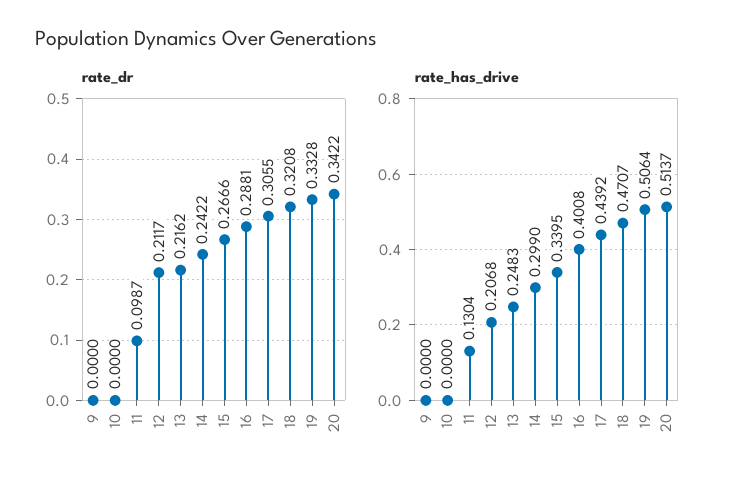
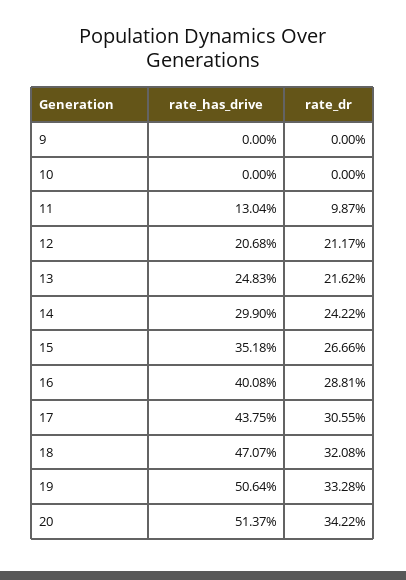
  {
    "rate_dr": {
      "9": 0,
      "10": 0,
      "11": 0.0987,
      "12": 0.2117,
      "13": 0.2162,
      "14": 0.2422,
      "15": 0.2666,
      "16": 0.2881,
      "17": 0.3055,
      "18": 0.3208,
      "19": 0.3328,
      "20": 0.3422
    },
    "rate_has_drive": {
      "9": 0,
      "10": 0,
      "11": 0.1304,
      "12": 0.2068,
      "13": 0.2483,
      "14": 0.299,
-     "15": 0.3395,
+     "15": 0.3518,
      "16": 0.4008,
-     "17": 0.4392,
+     "17": 0.4375,
      "18": 0.4707,
      "19": 0.5064,
      "20": 0.5137
    }
  }

